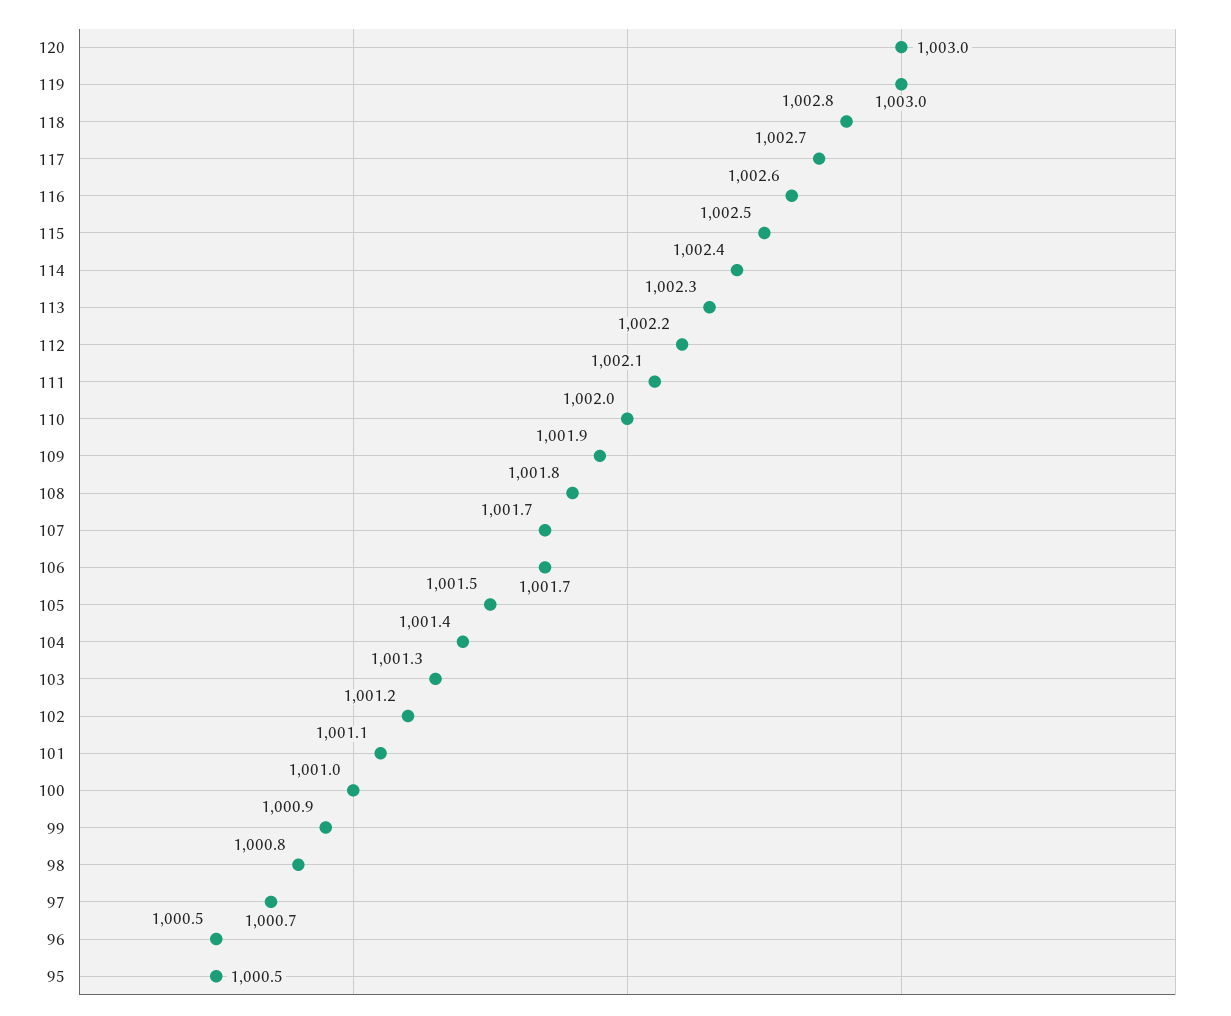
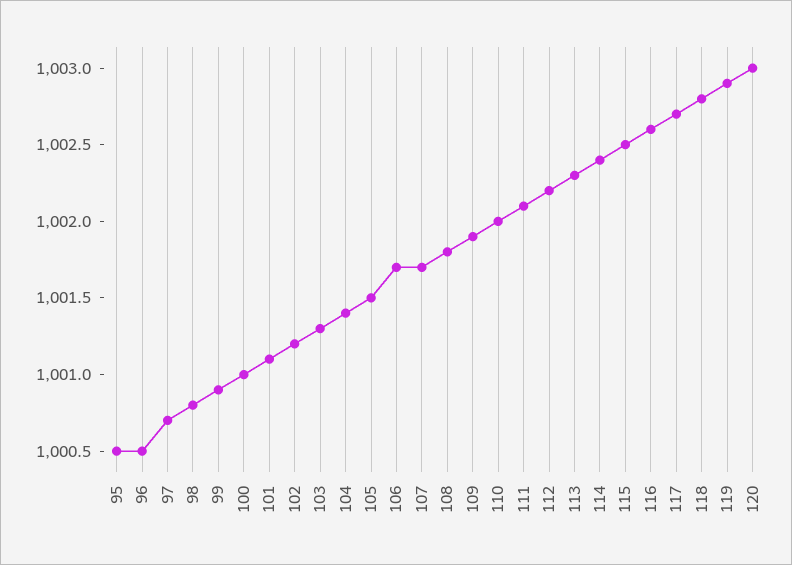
  {
    "120": 1003,
-   "119": 1003,
+   "119": 1002.9,
    "118": 1002.8,
    "117": 1002.7,
    "116": 1002.6,
    "115": 1002.5,
    "114": 1002.4,
    "113": 1002.3,
    "112": 1002.2,
    "111": 1002.1,
    "110": 1002,
    "109": 1001.9,
    "108": 1001.8,
    "107": 1001.7,
    "106": 1001.7,
    "105": 1001.5,
    "104": 1001.4,
    "103": 1001.3,
    "102": 1001.2,
    "101": 1001.1,
    "100": 1001,
    "99": 1000.9,
    "98": 1000.8,
    "97": 1000.7,
    "96": 1000.5,
    "95": 1000.5
  }

